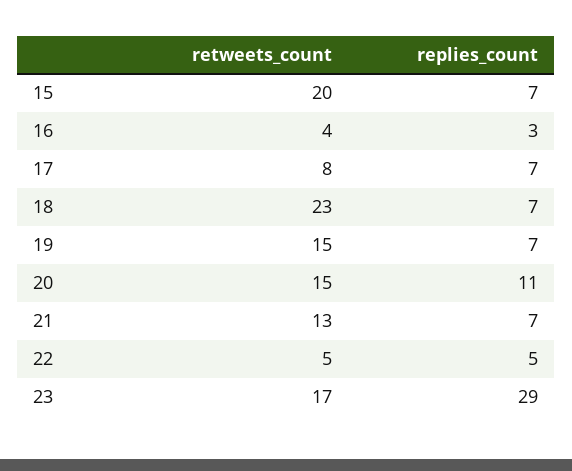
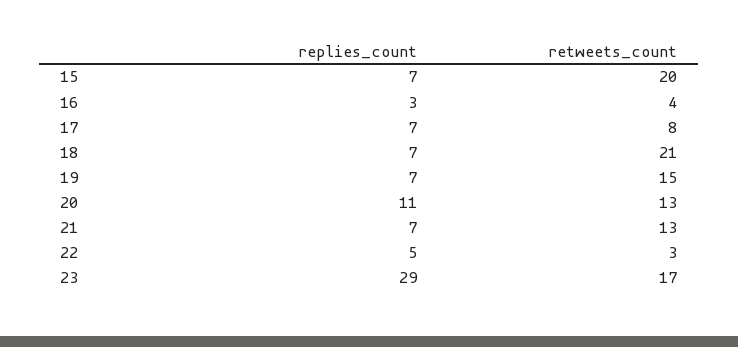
  {
    "retweets_count": {
      "15": 20,
      "16": 4,
      "17": 8,
-     "18": 23,
+     "18": 21,
      "19": 15,
-     "20": 15,
+     "20": 13,
      "21": 13,
-     "22": 5,
+     "22": 3,
      "23": 17
    },
    "replies_count": {
      "15": 7,
      "16": 3,
      "17": 7,
      "18": 7,
      "19": 7,
      "20": 11,
      "21": 7,
      "22": 5,
      "23": 29
    }
  }

